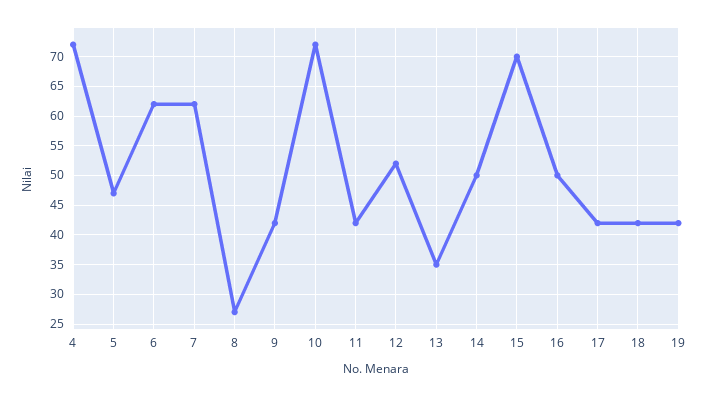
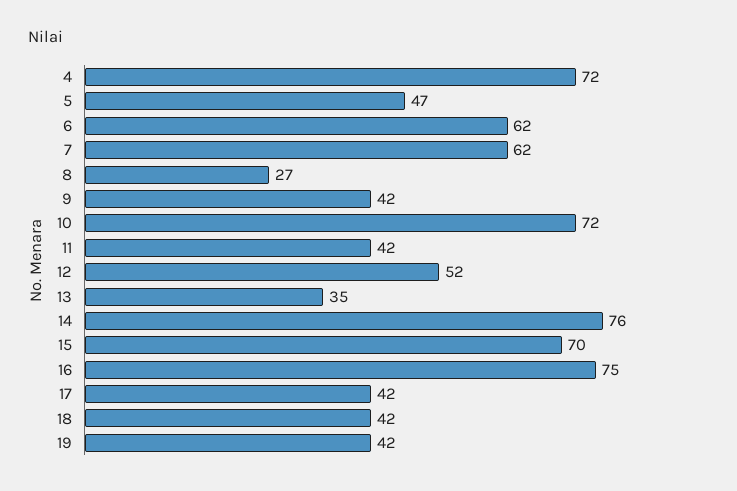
  {
    "4": 72,
    "5": 47,
    "6": 62,
    "7": 62,
    "8": 27,
    "9": 42,
    "10": 72,
    "11": 42,
    "12": 52,
    "13": 35,
-   "14": 50,
+   "14": 76,
    "15": 70,
-   "16": 50,
+   "16": 75,
    "17": 42,
    "18": 42,
    "19": 42
  }

